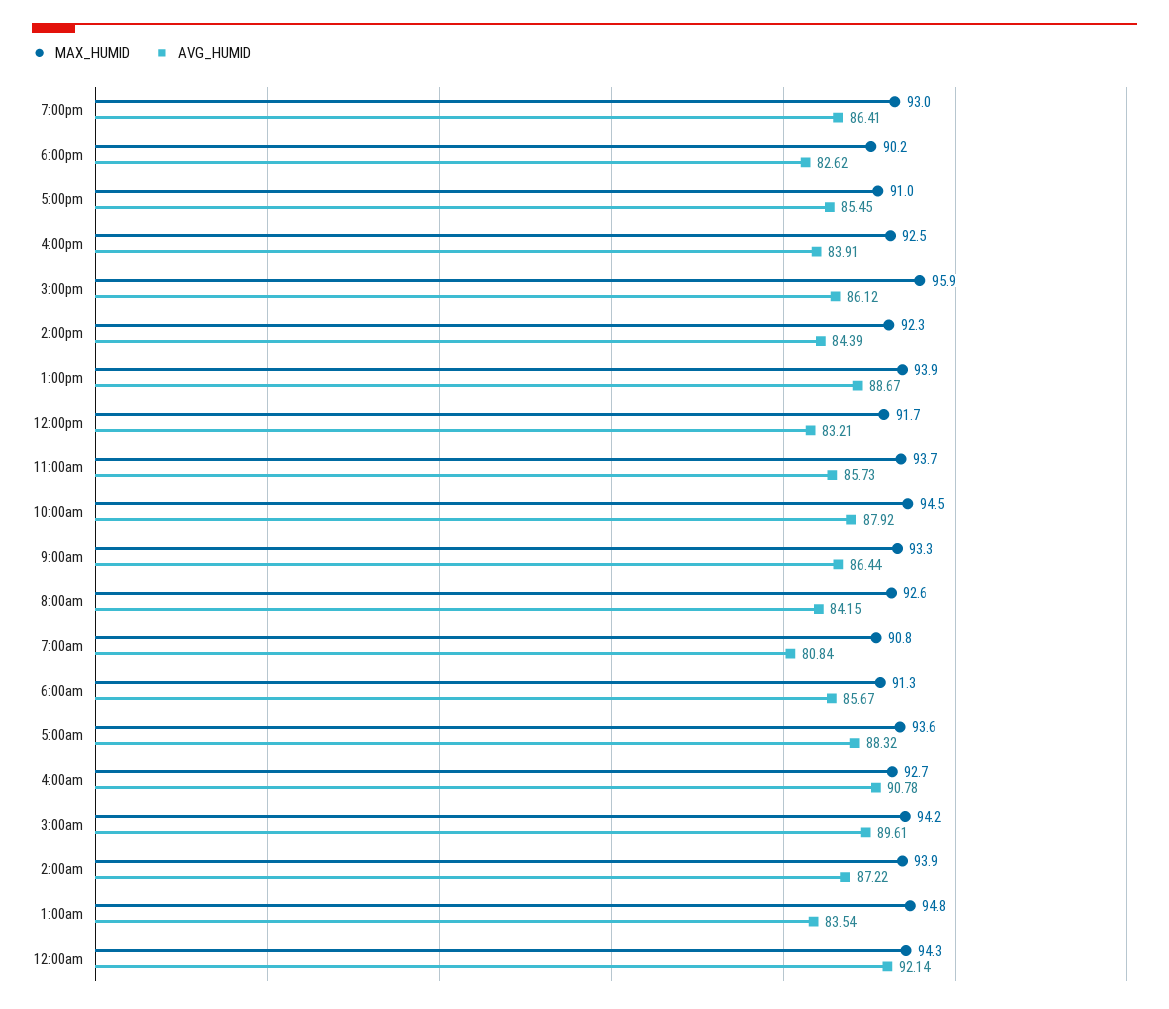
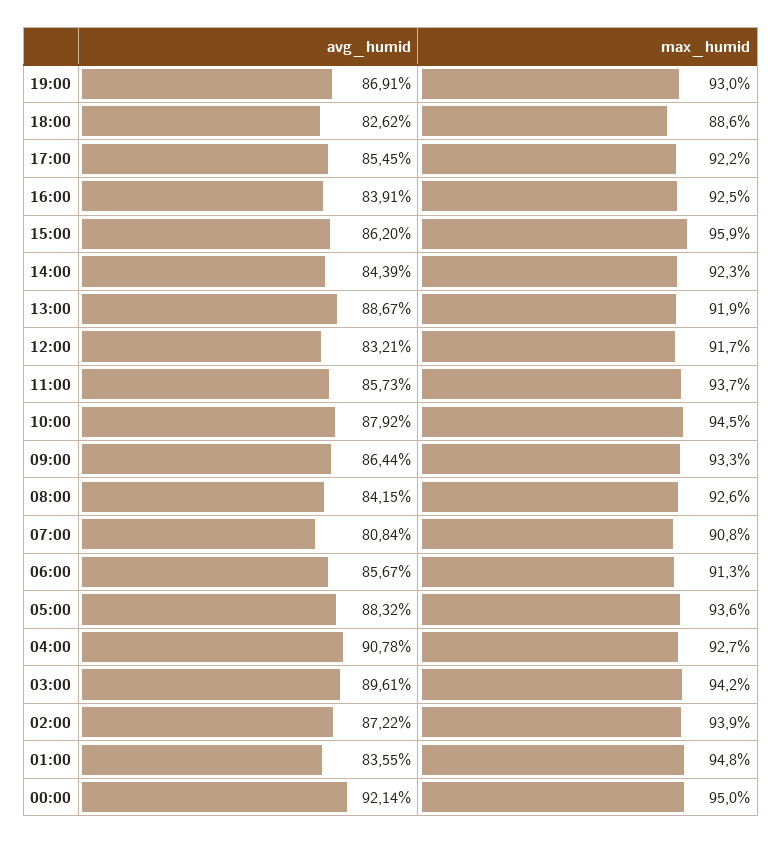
  {
    "MAX_HUMID": {
      "7:00pm": 93,
-     "6:00pm": 90.2,
+     "6:00pm": 88.6,
-     "5:00pm": 91,
+     "5:00pm": 92.2,
      "4:00pm": 92.5,
      "3:00pm": 95.9,
      "2:00pm": 92.3,
-     "1:00pm": 93.9,
+     "1:00pm": 91.9,
      "12:00pm": 91.7,
      "11:00am": 93.7,
      "10:00am": 94.5,
      "9:00am": 93.3,
      "8:00am": 92.6,
      "7:00am": 90.8,
      "6:00am": 91.3,
      "5:00am": 93.6,
      "4:00am": 92.7,
      "3:00am": 94.2,
      "2:00am": 93.9,
      "1:00am": 94.8,
-     "12:00am": 94.3
+     "12:00am": 95
    },
    "AVG_HUMID": {
-     "7:00pm": 86.41,
+     "7:00pm": 86.91,
      "6:00pm": 82.62,
      "5:00pm": 85.45,
      "4:00pm": 83.91,
-     "3:00pm": 86.12,
+     "3:00pm": 86.2,
      "2:00pm": 84.39,
      "1:00pm": 88.67,
      "12:00pm": 83.21,
      "11:00am": 85.73,
      "10:00am": 87.92,
      "9:00am": 86.44,
      "8:00am": 84.15,
      "7:00am": 80.84,
      "6:00am": 85.67,
      "5:00am": 88.32,
      "4:00am": 90.78,
      "3:00am": 89.61,
      "2:00am": 87.22,
-     "1:00am": 83.54,
+     "1:00am": 83.55,
      "12:00am": 92.14
    }
  }

